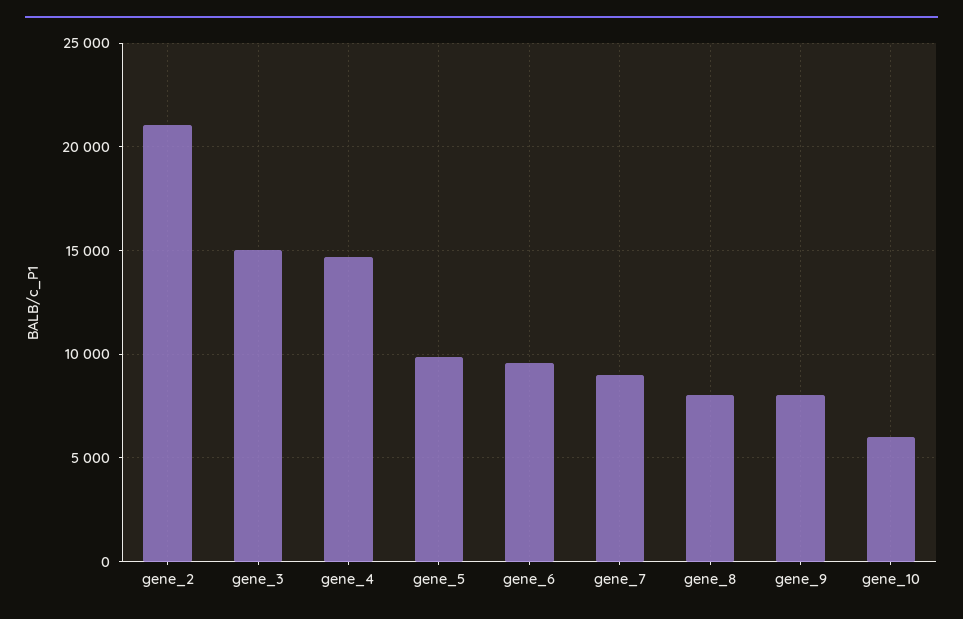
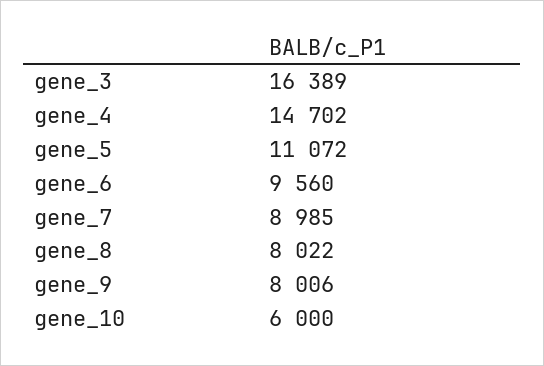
  {
-   "gene_2": 21000,
-   "gene_3": 15000,
+   "gene_3": 16389,
    "gene_4": 14702,
-   "gene_5": 10000,
+   "gene_5": 11072,
    "gene_6": 9560,
    "gene_7": 8985,
    "gene_8": 8022,
    "gene_9": 8006,
    "gene_10": 6000
  }

